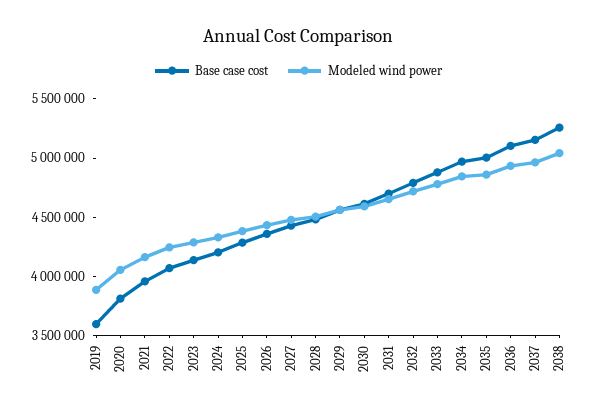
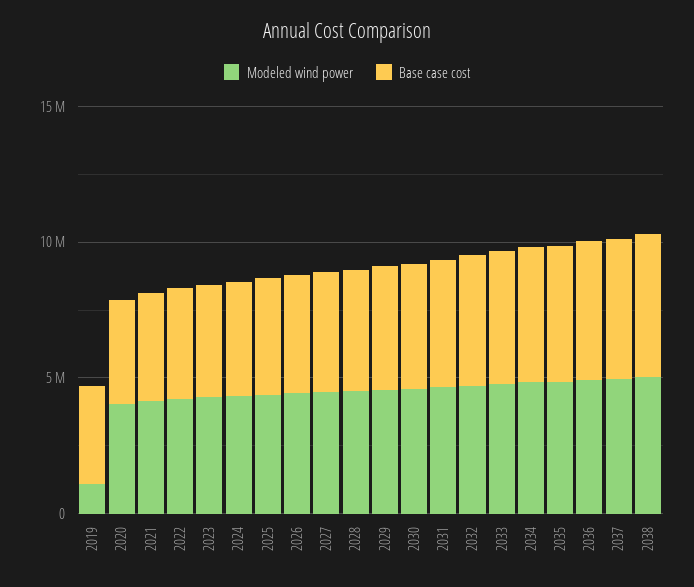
  {
    "Base case cost": {
      "2019": 3600000,
      "2020": 3800000,
      "2021": 4000000,
      "2022": 4100000,
      "2023": 4100000,
      "2024": 4200000,
      "2025": 4300000,
      "2026": 4400000,
      "2027": 4400000,
      "2028": 4500000,
      "2029": 4600000,
      "2030": 4600000,
      "2031": 4700000,
      "2032": 4800000,
      "2033": 4900000,
      "2034": 5000000,
      "2035": 5000000,
      "2036": 5100000,
      "2037": 5200000,
      "2038": 5300000
    },
    "Modeled wind power": {
-     "2019": 3900000,
+     "2019": 1000000,
      "2020": 4100000,
      "2021": 4200000,
      "2022": 4200000,
      "2023": 4300000,
      "2024": 4300000,
      "2025": 4400000,
      "2026": 4400000,
      "2027": 4500000,
      "2028": 4500000,
      "2029": 4600000,
      "2030": 4600000,
      "2031": 4700000,
      "2032": 4700000,
      "2033": 4800000,
      "2034": 4800000,
      "2035": 4900000,
      "2036": 4900000,
      "2037": 5000000,
      "2038": 5000000
    }
  }

